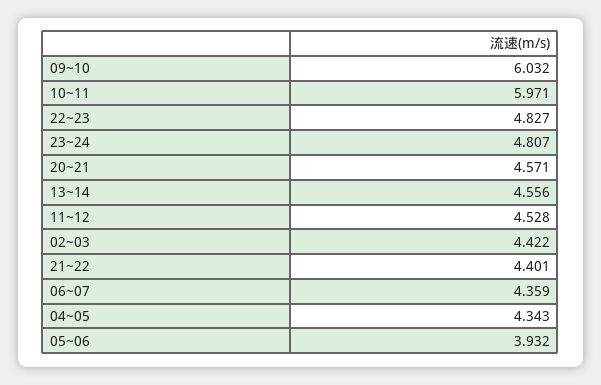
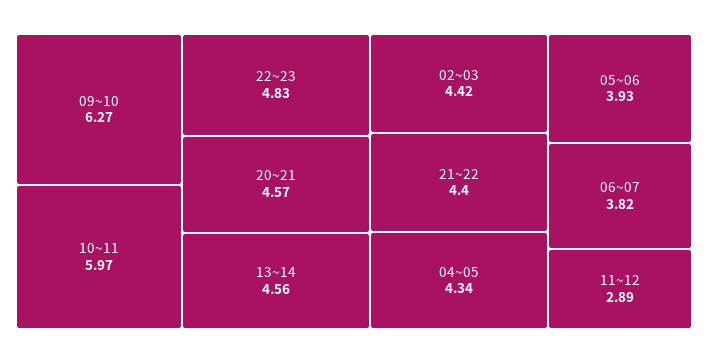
  {
-   "09~10": 6.032,
+   "09~10": 6.27,
    "10~11": 5.971,
    "22~23": 4.827,
-   "23~24": 4.807,
    "20~21": 4.571,
    "13~14": 4.556,
-   "11~12": 4.528,
+   "11~12": 2.89,
    "02~03": 4.422,
    "21~22": 4.401,
-   "06~07": 4.359,
+   "06~07": 3.82,
    "04~05": 4.343,
    "05~06": 3.932
  }

